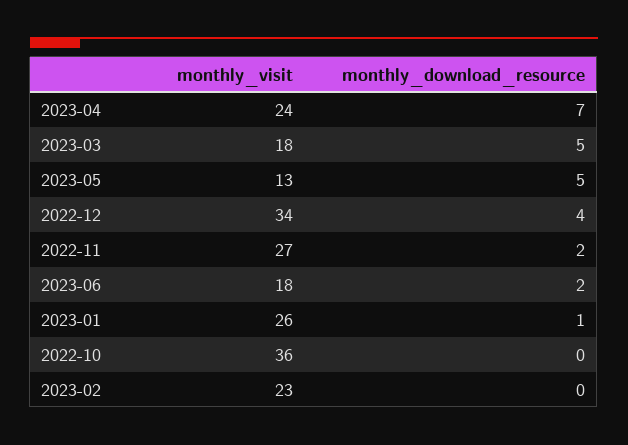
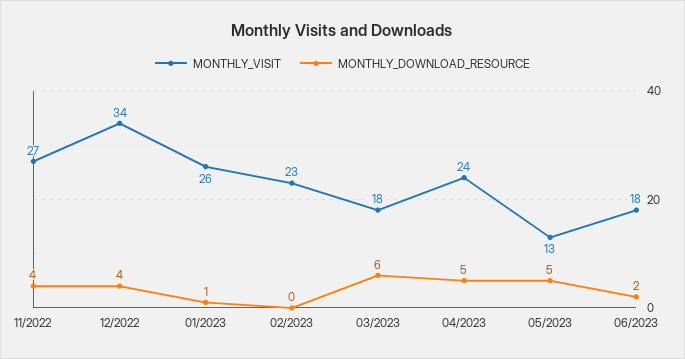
  {
    "monthly_visit": {
      "2023-04": 24,
      "2023-03": 18,
      "2023-05": 13,
      "2022-12": 34,
      "2022-11": 27,
      "2023-06": 18,
      "2023-01": 26,
-     "2022-10": 36,
      "2023-02": 23
    },
    "monthly_download_resource": {
-     "2023-04": 7,
+     "2023-04": 5,
-     "2023-03": 5,
+     "2023-03": 6,
      "2023-05": 5,
      "2022-12": 4,
-     "2022-11": 2,
+     "2022-11": 4,
      "2023-06": 2,
      "2023-01": 1,
-     "2022-10": 0,
      "2023-02": 0
    }
  }

